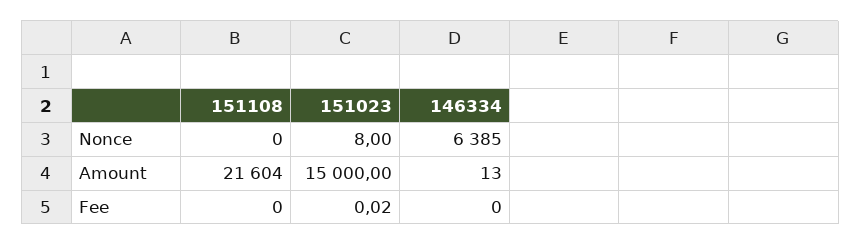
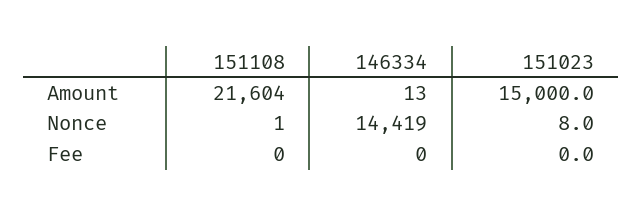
  {
    "151108": {
-     "Nonce": 0,
+     "Nonce": 1,
      "Amount": 21604,
      "Fee": 0
    },
    "151023": {
      "Nonce": 8,
      "Amount": 15000,
      "Fee": 0.02
    },
    "146334": {
-     "Nonce": 6385,
+     "Nonce": 14419,
      "Amount": 13,
      "Fee": 0
    }
  }

